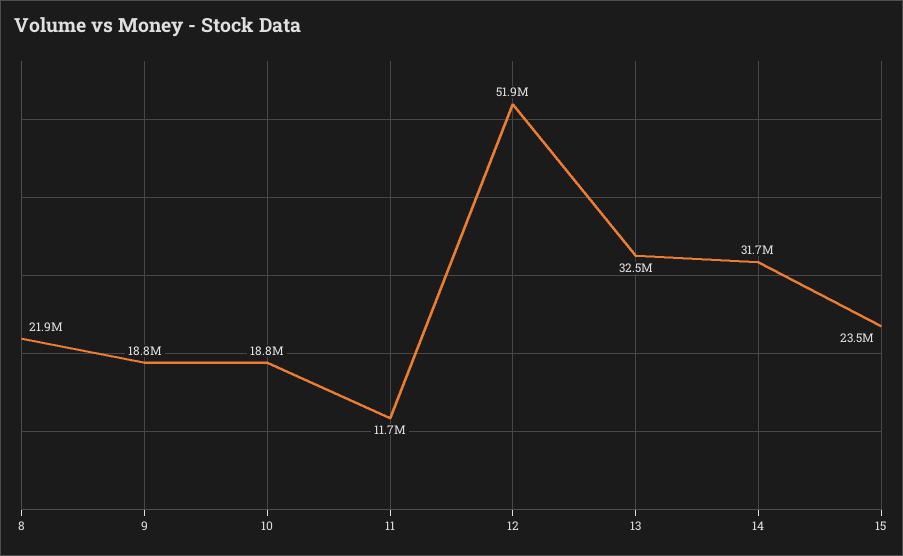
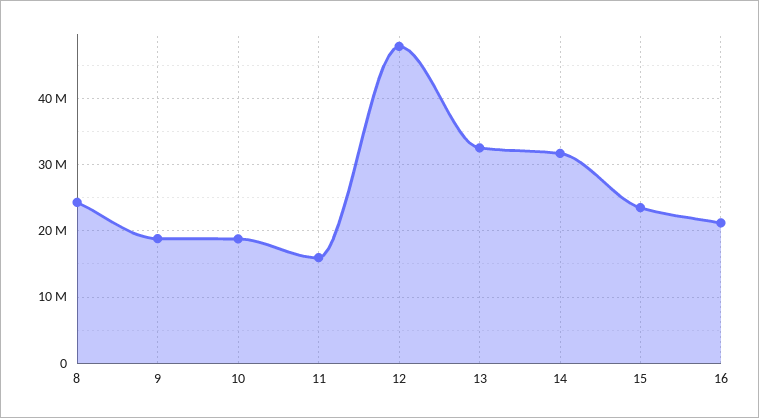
  {
-   "8": 21900000,
+   "8": 24000000,
    "9": 18800000,
    "10": 18800000,
-   "11": 11700000,
+   "11": 16000000,
-   "12": 51900000,
+   "12": 48000000,
    "13": 32500000,
    "14": 31700000,
-   "15": 23500000
+   "15": 23500000,
+   "16": 21000000
  }

